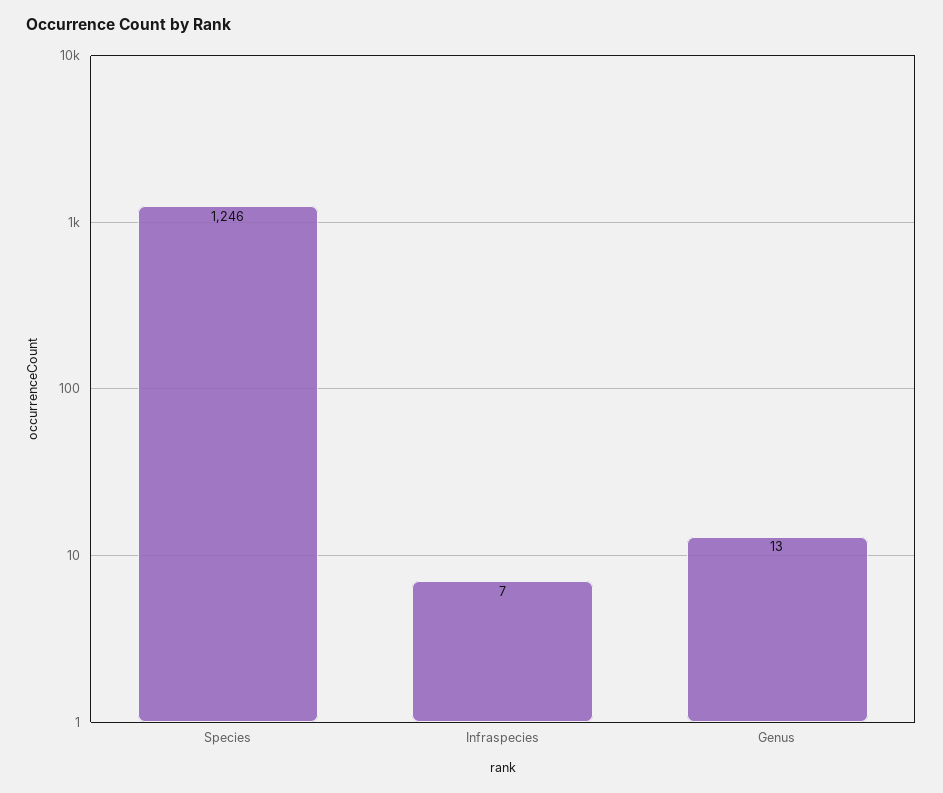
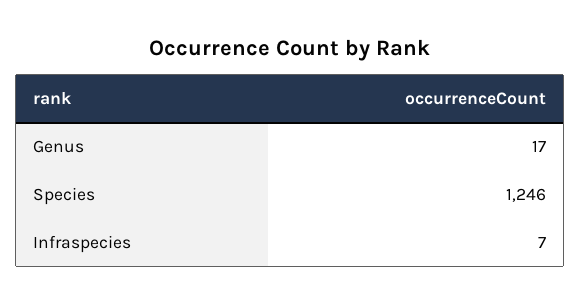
  {
    "Species": 1246,
    "Infraspecies": 7,
-   "Genus": 13
+   "Genus": 17
  }

